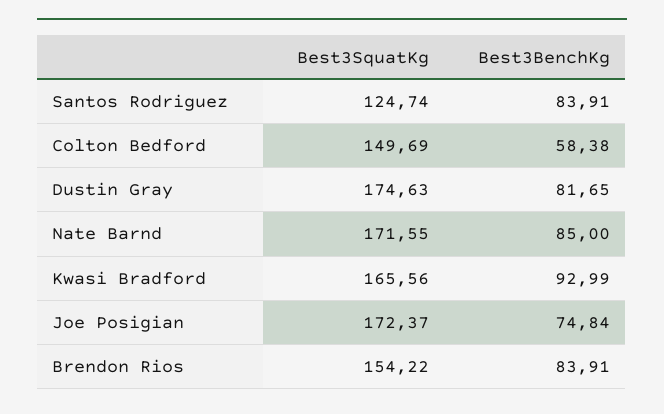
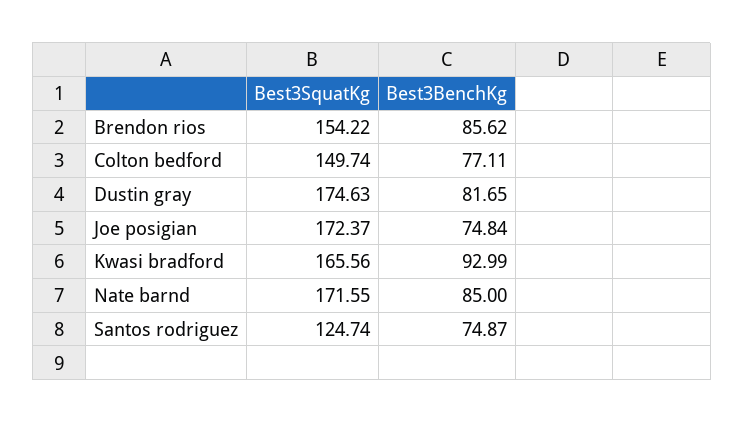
  {
    "Best3SquatKg": {
      "Santos Rodriguez": 124.74,
-     "Colton Bedford": 149.69,
+     "Colton Bedford": 149.74,
      "Dustin Gray": 174.63,
      "Nate Barnd": 171.55,
      "Kwasi Bradford": 165.56,
      "Joe Posigian": 172.37,
      "Brendon Rios": 154.22
    },
    "Best3BenchKg": {
-     "Santos Rodriguez": 83.91,
+     "Santos Rodriguez": 74.87,
-     "Colton Bedford": 58.38,
+     "Colton Bedford": 77.11,
      "Dustin Gray": 81.65,
      "Nate Barnd": 85,
      "Kwasi Bradford": 92.99,
      "Joe Posigian": 74.84,
-     "Brendon Rios": 83.91
+     "Brendon Rios": 85.62
    }
  }

